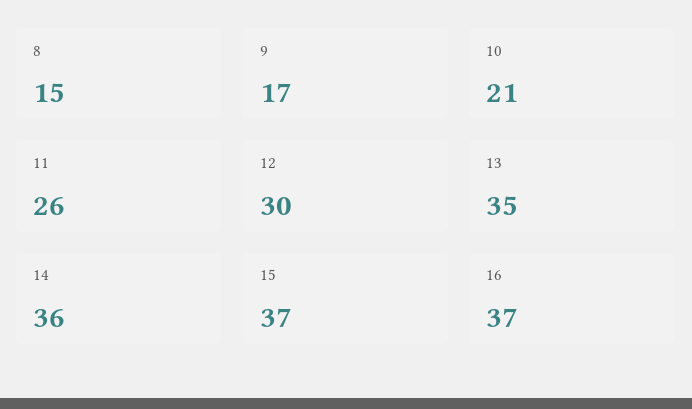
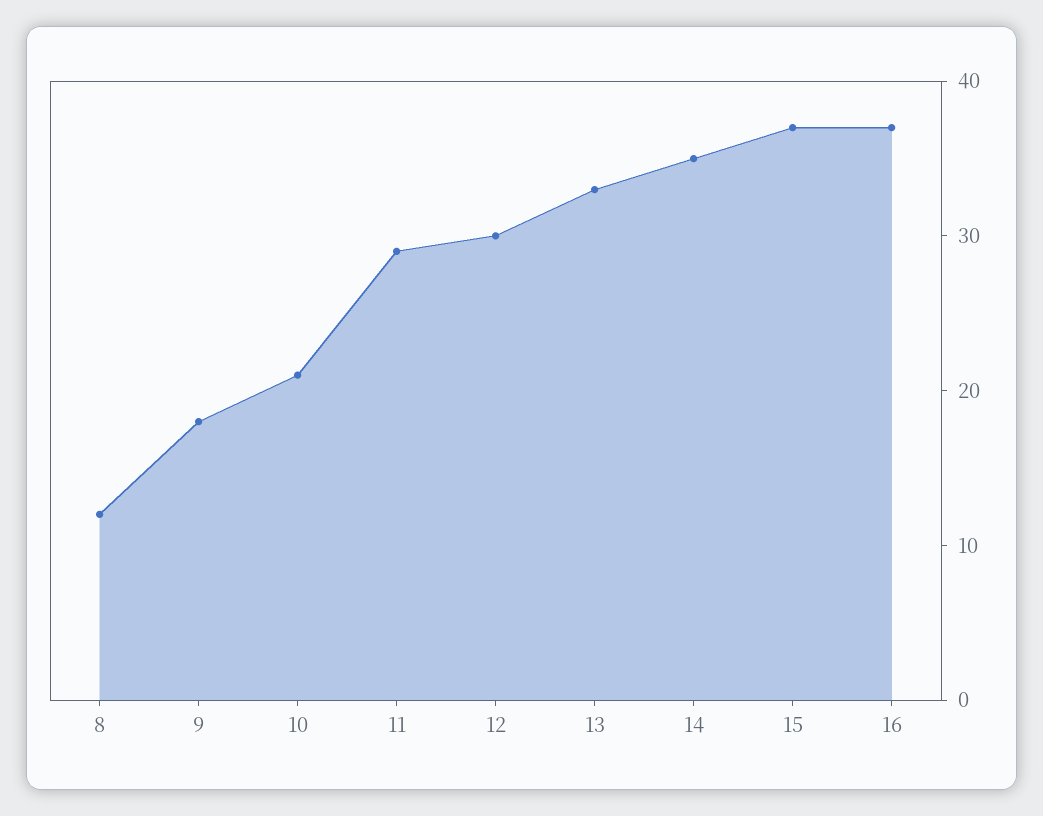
  {
-   "8": 15,
+   "8": 12,
-   "9": 17,
+   "9": 18,
    "10": 21,
-   "11": 26,
+   "11": 29,
    "12": 30,
-   "13": 35,
+   "13": 33,
-   "14": 36,
+   "14": 35,
    "15": 37,
    "16": 37
  }

